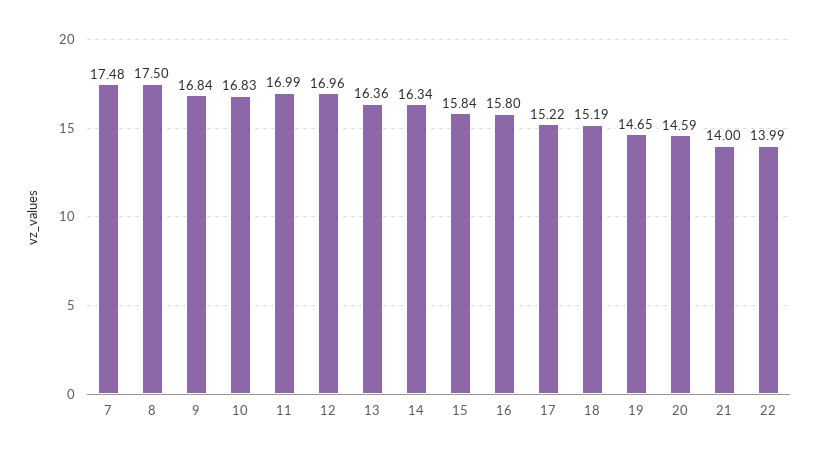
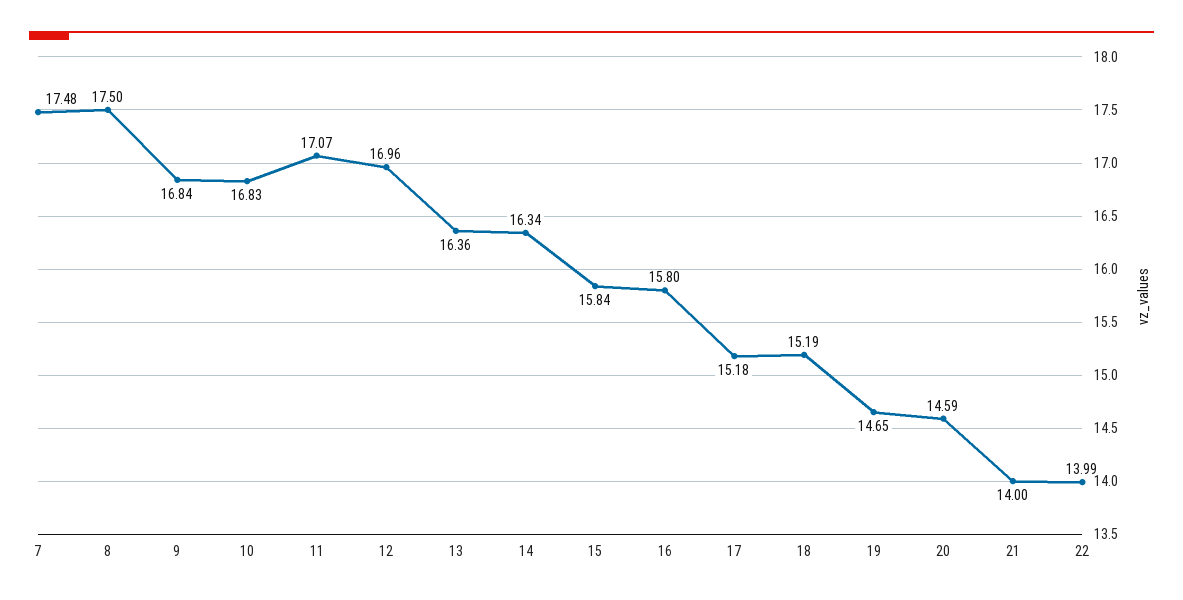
  {
    "7": 17.48,
    "8": 17.5,
    "9": 16.84,
    "10": 16.83,
-   "11": 16.99,
+   "11": 17.07,
    "12": 16.96,
    "13": 16.36,
    "14": 16.34,
    "15": 15.84,
    "16": 15.8,
-   "17": 15.22,
+   "17": 15.18,
    "18": 15.19,
    "19": 14.65,
    "20": 14.59,
    "21": 14,
    "22": 13.99
  }

